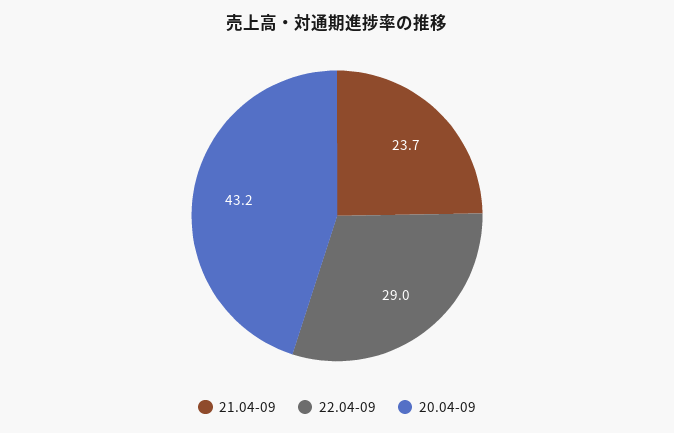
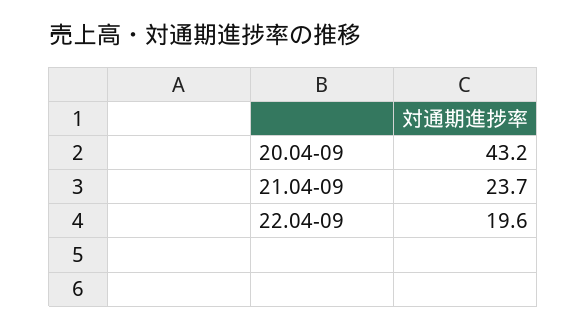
  {
    "21.04-09": 23.7,
-   "22.04-09": 29,
+   "22.04-09": 19.6,
    "20.04-09": 43.2
  }

